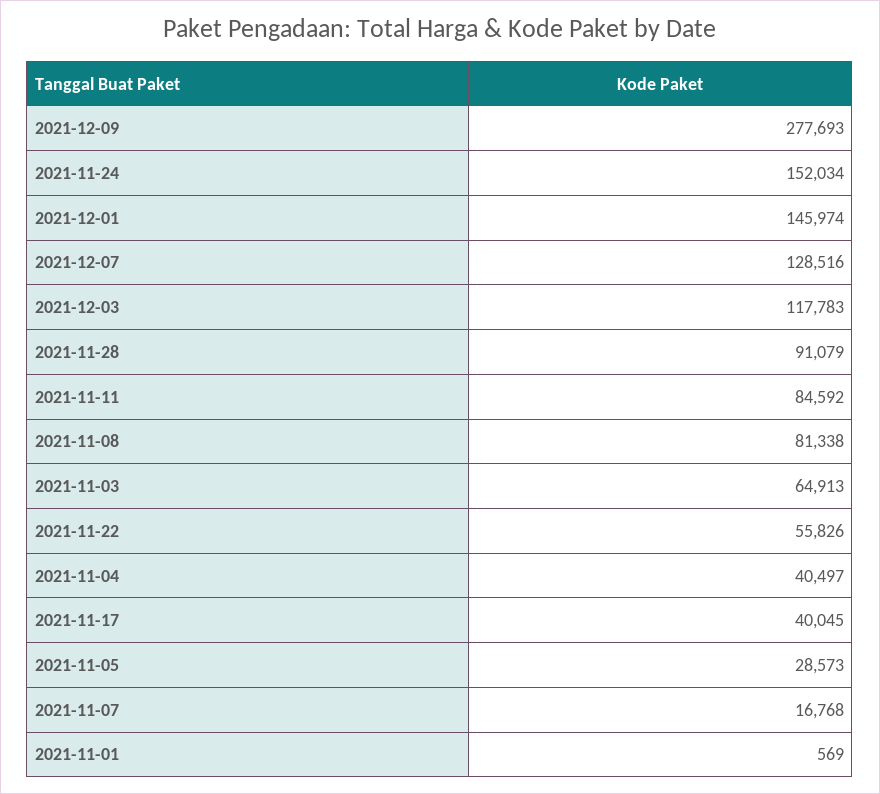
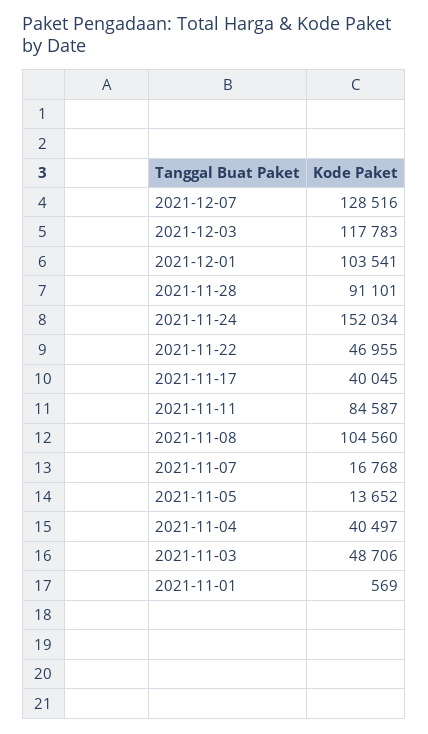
  {
-   "2021-12-09": 277693,
    "2021-11-24": 152034,
-   "2021-12-01": 145974,
+   "2021-12-01": 103541,
    "2021-12-07": 128516,
    "2021-12-03": 117783,
-   "2021-11-28": 91079,
+   "2021-11-28": 91101,
-   "2021-11-11": 84592,
+   "2021-11-11": 84587,
-   "2021-11-08": 81338,
+   "2021-11-08": 104560,
-   "2021-11-03": 64913,
+   "2021-11-03": 48706,
-   "2021-11-22": 55826,
+   "2021-11-22": 46955,
    "2021-11-04": 40497,
    "2021-11-17": 40045,
-   "2021-11-05": 28573,
+   "2021-11-05": 13652,
    "2021-11-07": 16768,
    "2021-11-01": 569
  }

